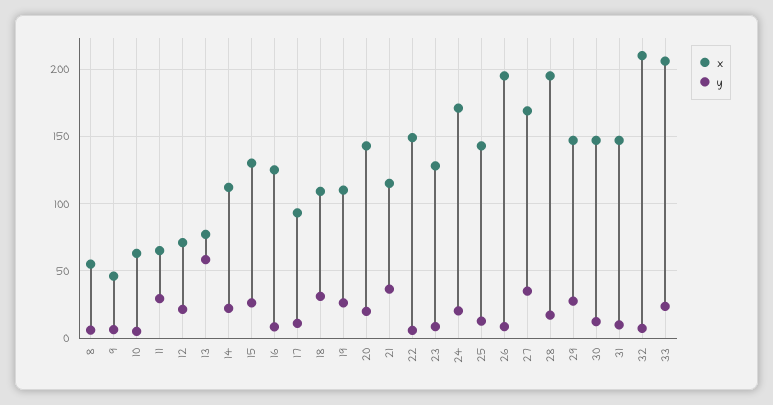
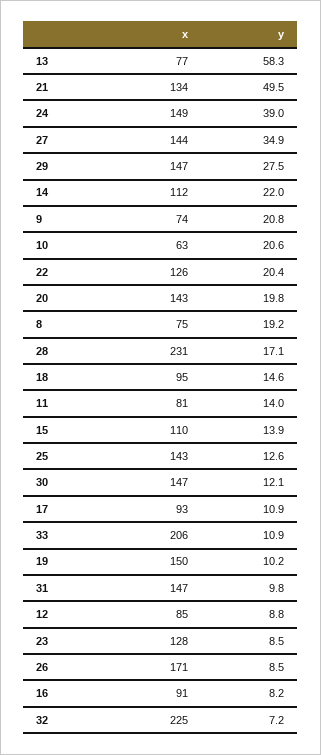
  {
    "x": {
-     "8": 55,
+     "8": 75,
-     "9": 45,
+     "9": 74,
      "10": 63,
-     "11": 65,
+     "11": 81,
-     "12": 70,
+     "12": 85,
      "13": 77,
      "14": 112,
-     "15": 130,
+     "15": 110,
-     "16": 125,
+     "16": 91,
      "17": 93,
-     "18": 110,
+     "18": 95,
-     "19": 110,
+     "19": 150,
      "20": 143,
-     "21": 115,
+     "21": 134,
-     "22": 150,
+     "22": 126,
      "23": 128,
-     "24": 170,
+     "24": 149,
      "25": 143,
-     "26": 195,
+     "26": 171,
-     "27": 170,
+     "27": 144,
-     "28": 195,
+     "28": 231,
      "29": 147,
      "30": 147,
      "31": 147,
-     "32": 210,
+     "32": 225,
      "33": 206
    },
    "y": {
-     "8": 5,
+     "8": 19.2,
-     "9": 5,
+     "9": 20.8,
-     "10": 5,
+     "10": 20.6,
-     "11": 30,
+     "11": 14,
-     "12": 20,
+     "12": 8.8,
      "13": 58.3,
      "14": 22,
-     "15": 25,
+     "15": 13.9,
      "16": 8.2,
      "17": 10.9,
-     "18": 30,
+     "18": 14.6,
-     "19": 25,
+     "19": 10.2,
      "20": 19.8,
-     "21": 35,
+     "21": 49.5,
-     "22": 5,
+     "22": 20.4,
      "23": 8.5,
-     "24": 20,
+     "24": 39,
      "25": 12.6,
      "26": 8.5,
      "27": 34.9,
      "28": 17.1,
      "29": 27.5,
      "30": 12.1,
      "31": 9.8,
      "32": 7.2,
-     "33": 25
+     "33": 10.9
    }
  }

